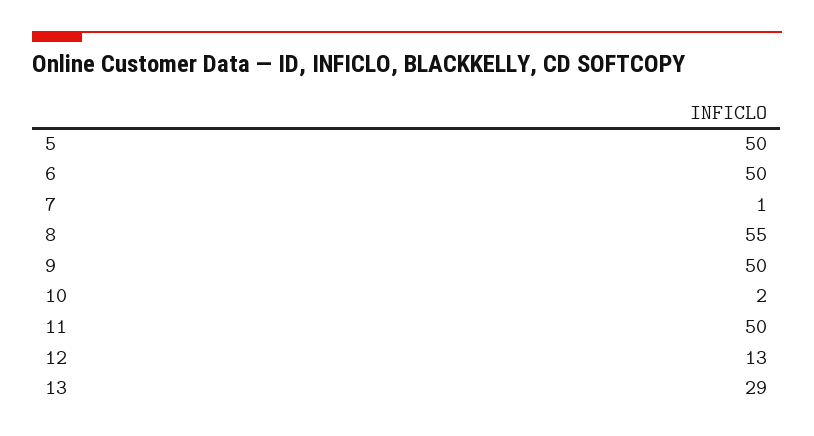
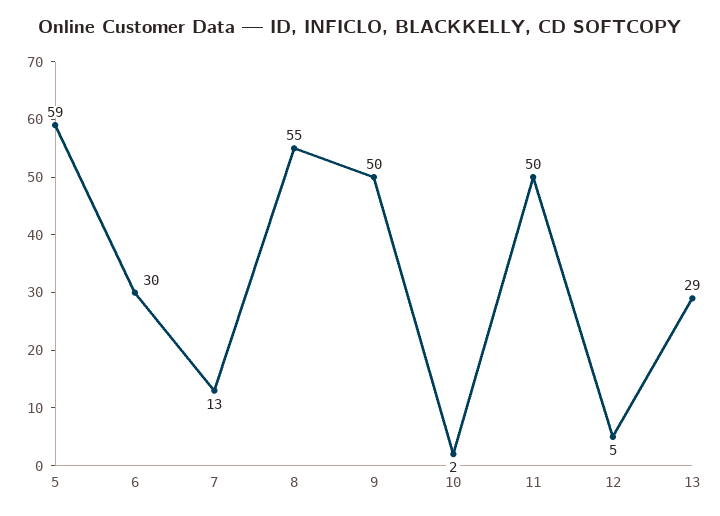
  {
-   "5": 50,
+   "5": 59,
-   "6": 50,
+   "6": 30,
-   "7": 1,
+   "7": 13,
    "8": 55,
    "9": 50,
    "10": 2,
    "11": 50,
-   "12": 13,
+   "12": 5,
    "13": 29
  }

